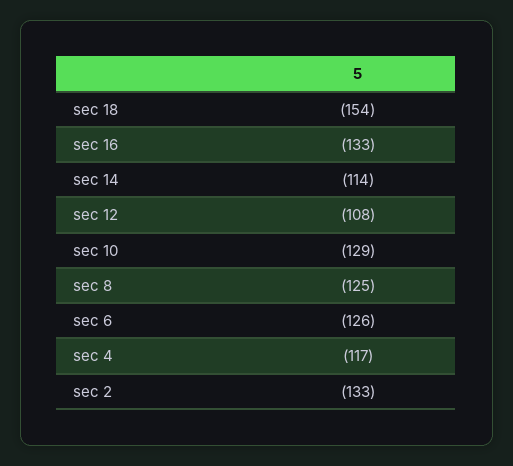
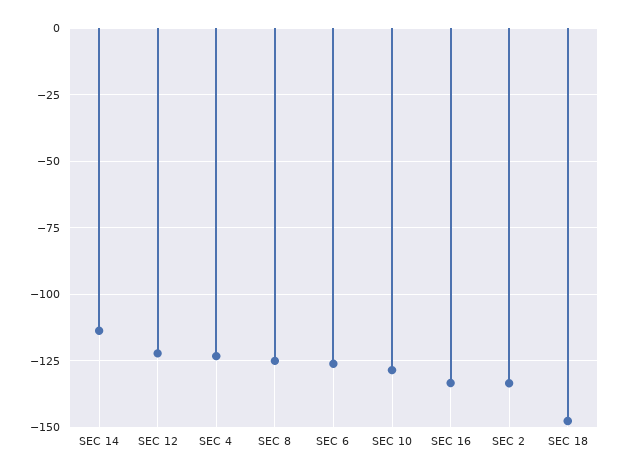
  {
-   "sec 18": -154,
+   "sec 18": -147.5,
    "sec 16": -133,
    "sec 14": -114,
-   "sec 12": -108,
+   "sec 12": -122.5,
    "sec 10": -129,
    "sec 8": -125,
    "sec 6": -126,
-   "sec 4": -117,
+   "sec 4": -122.5,
    "sec 2": -133
  }

